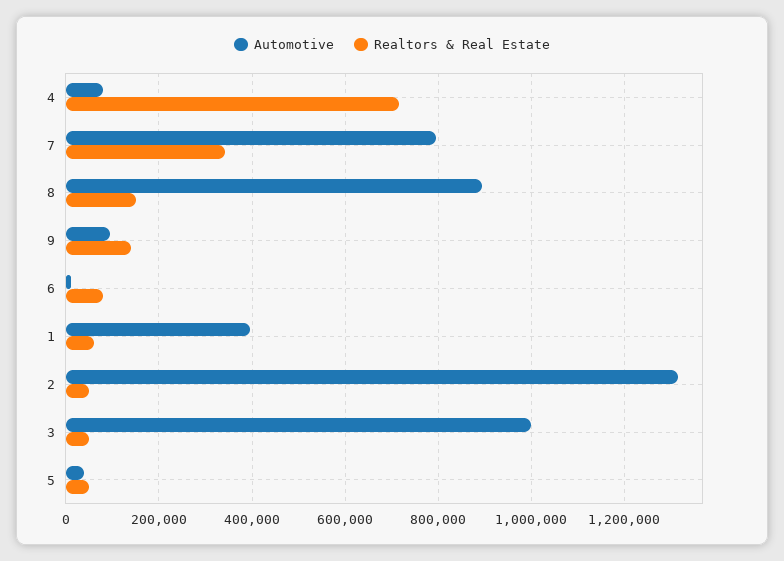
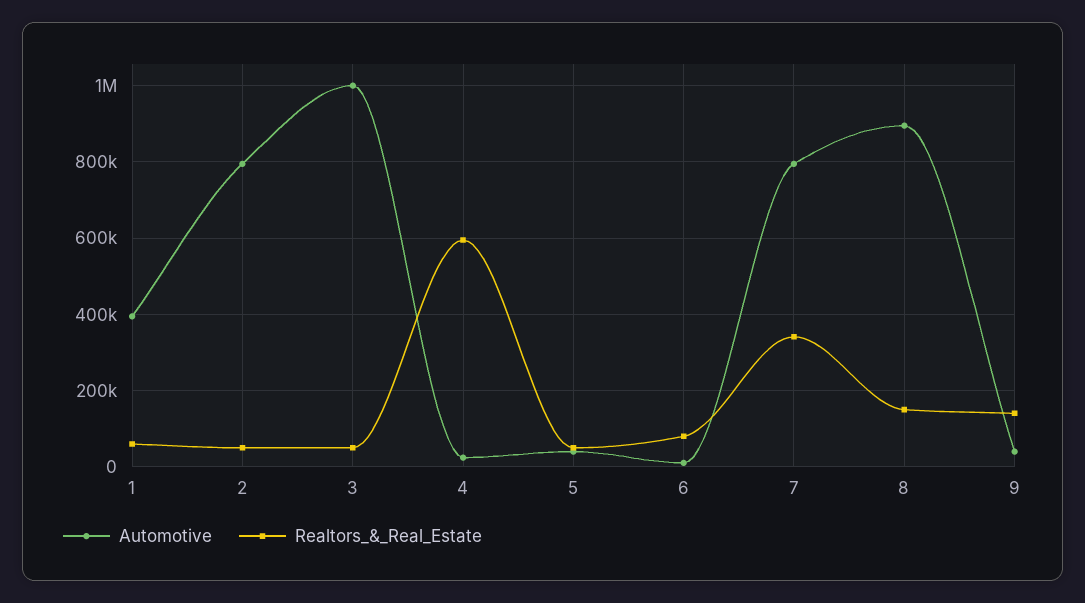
  {
    "Automotive": {
-     "4": 80000,
+     "4": 20000,
      "7": 800000,
      "8": 900000,
-     "9": 100000,
+     "9": 40000,
      "6": 0,
      "1": 400000,
-     "2": 1320000,
+     "2": 800000,
      "3": 1000000,
      "5": 40000
    },
    "Realtors & Real Estate": {
-     "4": 720000,
+     "4": 600000,
      "7": 340000,
      "8": 140000,
      "9": 140000,
      "6": 80000,
      "1": 60000,
      "2": 40000,
      "3": 40000,
      "5": 40000
    }
  }

